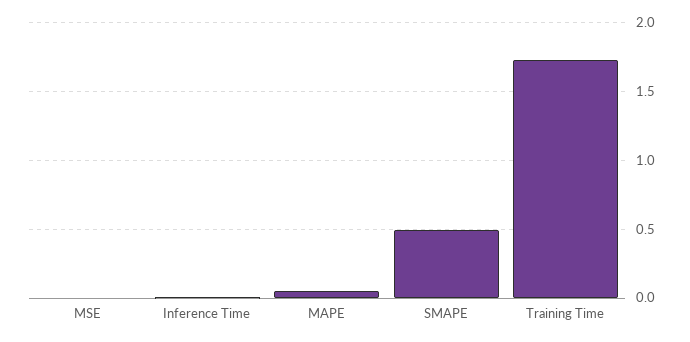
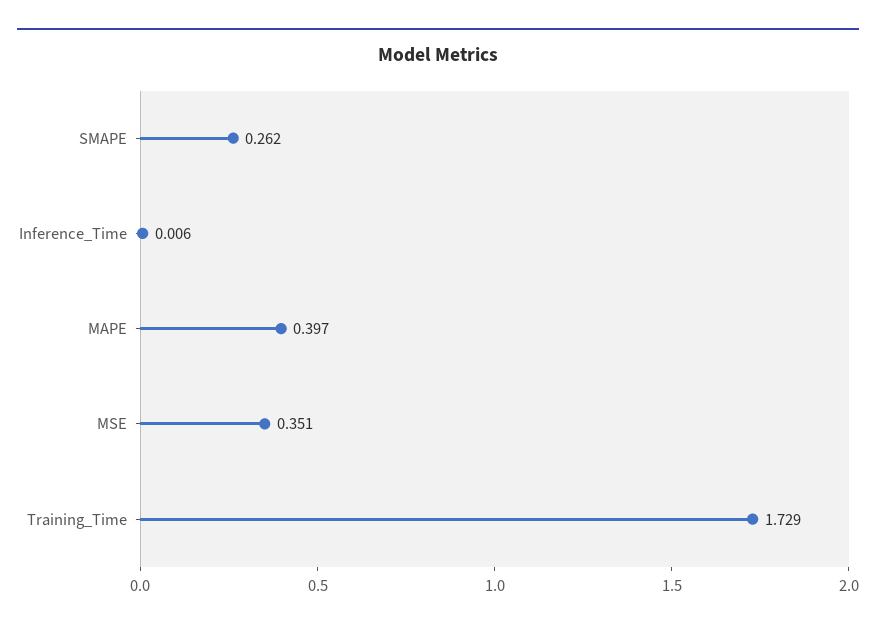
  {
-   "MSE": 0,
+   "MSE": 0.351,
    "Inference Time": 0.006,
-   "MAPE": 0.05,
+   "MAPE": 0.397,
-   "SMAPE": 0.5,
+   "SMAPE": 0.262,
    "Training Time": 1.729
  }

